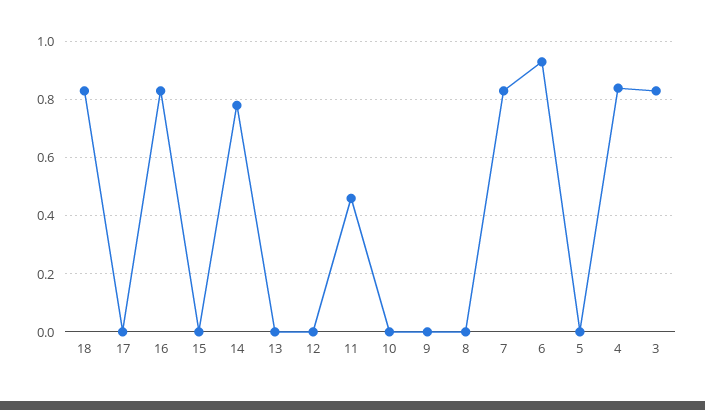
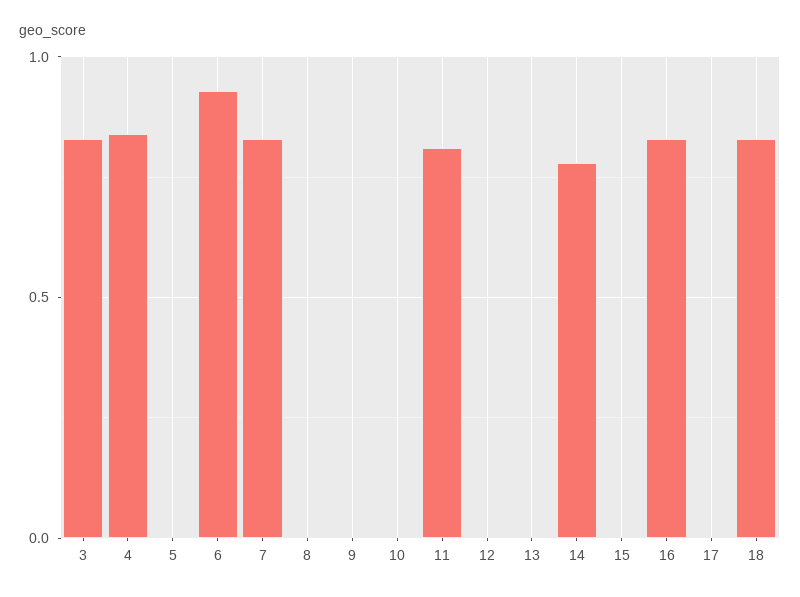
  {
    "18": 0.85,
    "17": 0,
    "16": 0.85,
    "15": 0,
    "14": 0.8,
    "13": 0,
    "12": 0,
-   "11": 0.45,
+   "11": 0.8,
    "10": 0,
    "9": 0,
    "8": 0,
    "7": 0.85,
    "6": 0.95,
    "5": 0,
    "4": 0.85,
    "3": 0.85
  }

